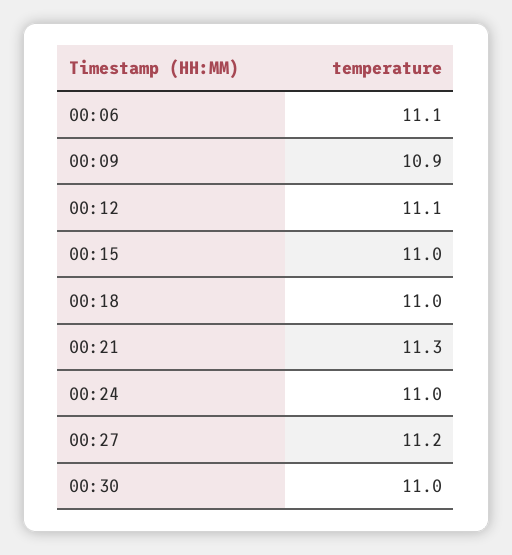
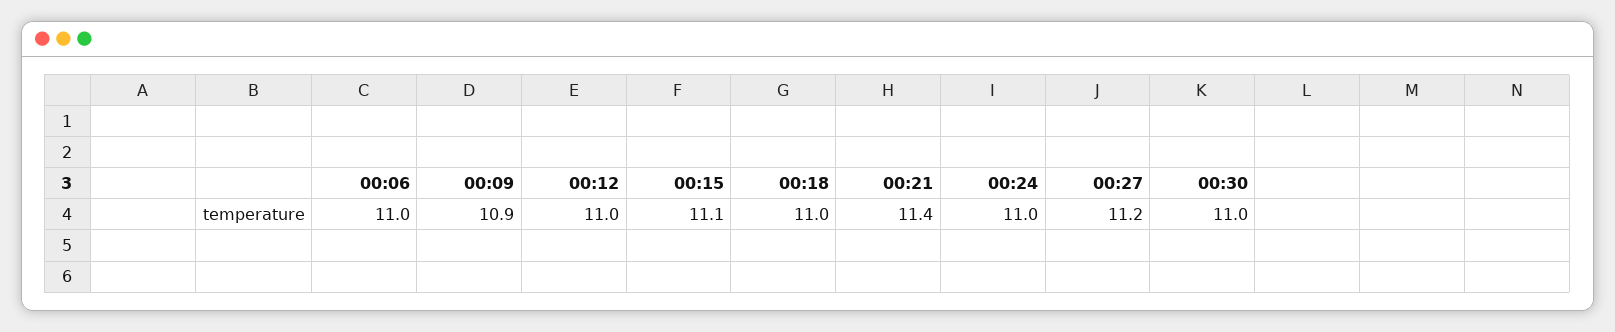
  {
-   "00:06": 11.1,
+   "00:06": 11,
    "00:09": 10.9,
-   "00:12": 11.1,
+   "00:12": 11,
-   "00:15": 11,
+   "00:15": 11.1,
    "00:18": 11,
-   "00:21": 11.3,
+   "00:21": 11.4,
    "00:24": 11,
    "00:27": 11.2,
    "00:30": 11
  }

